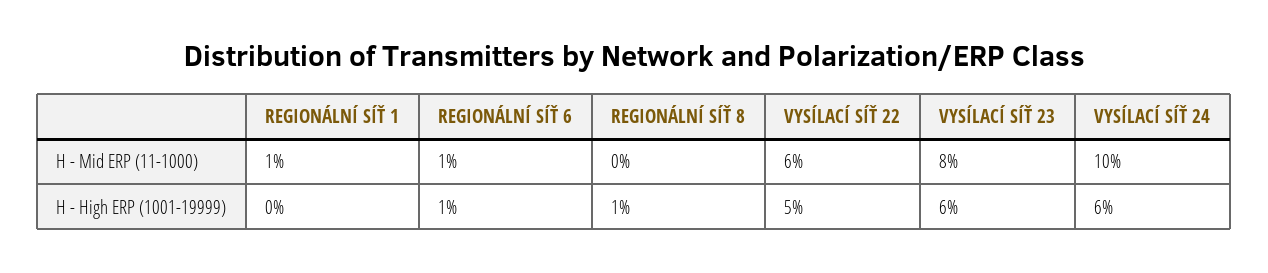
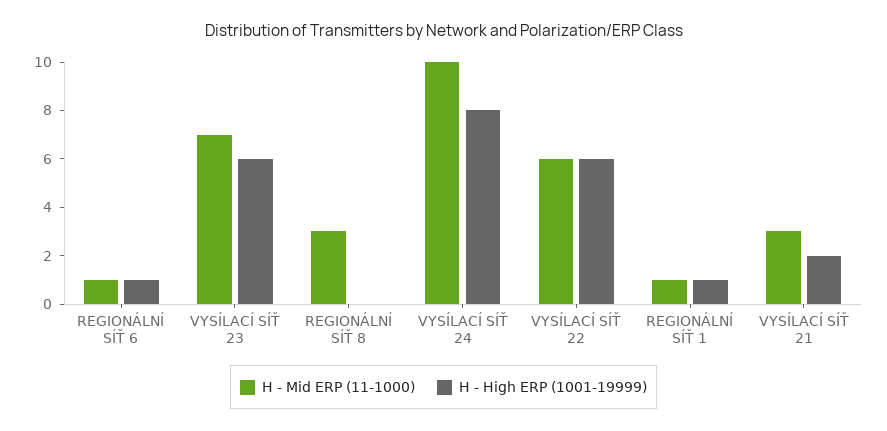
  {
    "H - Mid ERP (11-1000)": {
      "REGIONÁLNÍ SÍŤ 1": 1,
      "REGIONÁLNÍ SÍŤ 6": 1,
-     "REGIONÁLNÍ SÍŤ 8": 0,
+     "REGIONÁLNÍ SÍŤ 8": 3,
      "VYSÍLACÍ SÍŤ 22": 6,
-     "VYSÍLACÍ SÍŤ 23": 8,
+     "VYSÍLACÍ SÍŤ 23": 7,
-     "VYSÍLACÍ SÍŤ 24": 10
+     "VYSÍLACÍ SÍŤ 24": 10,
+     "VYSÍLACÍ SÍŤ 21": 3
    },
    "H - High ERP (1001-19999)": {
-     "REGIONÁLNÍ SÍŤ 1": 0,
+     "REGIONÁLNÍ SÍŤ 1": 1,
      "REGIONÁLNÍ SÍŤ 6": 1,
-     "REGIONÁLNÍ SÍŤ 8": 1,
+     "REGIONÁLNÍ SÍŤ 8": 0,
-     "VYSÍLACÍ SÍŤ 22": 5,
+     "VYSÍLACÍ SÍŤ 22": 6,
      "VYSÍLACÍ SÍŤ 23": 6,
-     "VYSÍLACÍ SÍŤ 24": 6
+     "VYSÍLACÍ SÍŤ 24": 8,
+     "VYSÍLACÍ SÍŤ 21": 2
    }
  }

